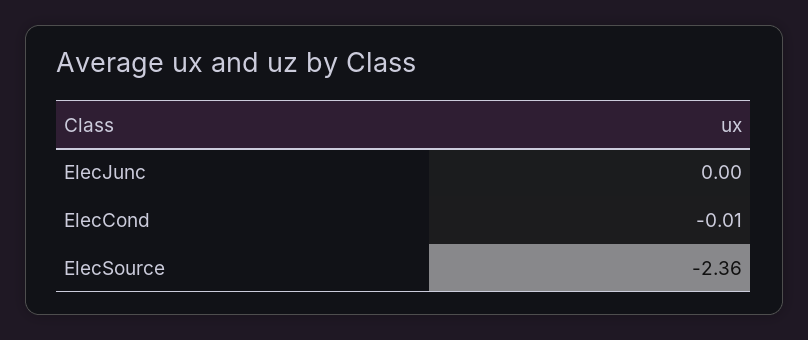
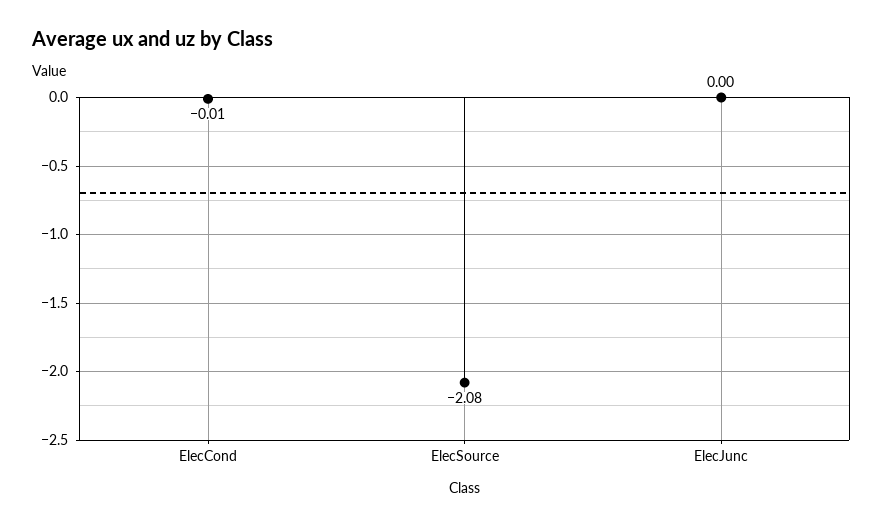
  {
    "ElecJunc": 0,
    "ElecCond": -0.01,
-   "ElecSource": -2.36
+   "ElecSource": -2.08
  }

